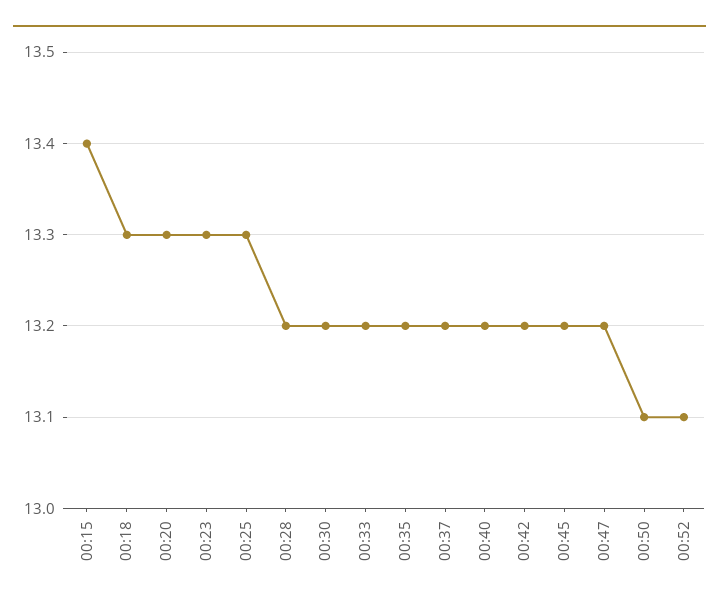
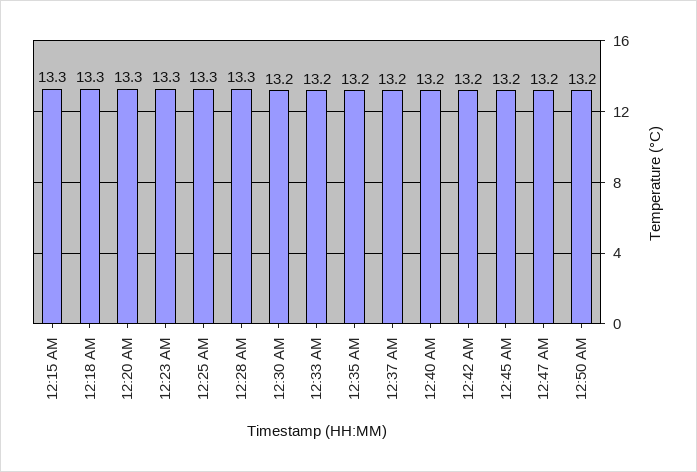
  {
-   "00:15": 13.4,
+   "00:15": 13.3,
    "00:18": 13.3,
    "00:20": 13.3,
    "00:23": 13.3,
    "00:25": 13.3,
-   "00:28": 13.2,
+   "00:28": 13.3,
    "00:30": 13.2,
    "00:33": 13.2,
    "00:35": 13.2,
    "00:37": 13.2,
    "00:40": 13.2,
    "00:42": 13.2,
    "00:45": 13.2,
    "00:47": 13.2,
-   "00:50": 13.1,
+   "00:50": 13.2
-   "00:52": 13.1
  }

